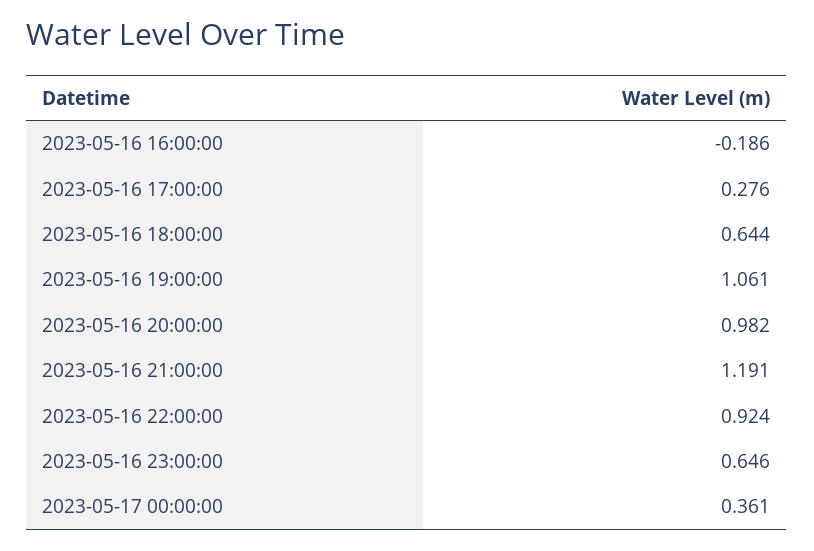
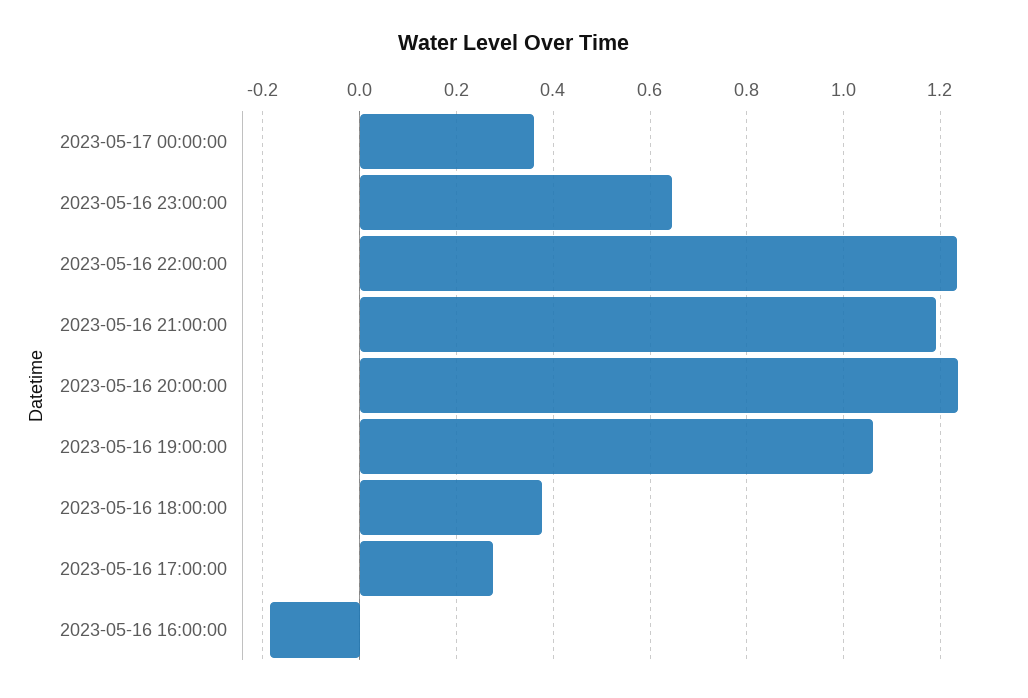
  {
    "2023-05-16 16:00:00": -0.186,
    "2023-05-16 17:00:00": 0.276,
-   "2023-05-16 18:00:00": 0.644,
+   "2023-05-16 18:00:00": 0.38,
    "2023-05-16 19:00:00": 1.061,
-   "2023-05-16 20:00:00": 0.982,
+   "2023-05-16 20:00:00": 1.24,
    "2023-05-16 21:00:00": 1.191,
-   "2023-05-16 22:00:00": 0.924,
+   "2023-05-16 22:00:00": 1.24,
    "2023-05-16 23:00:00": 0.646,
    "2023-05-17 00:00:00": 0.361
  }

